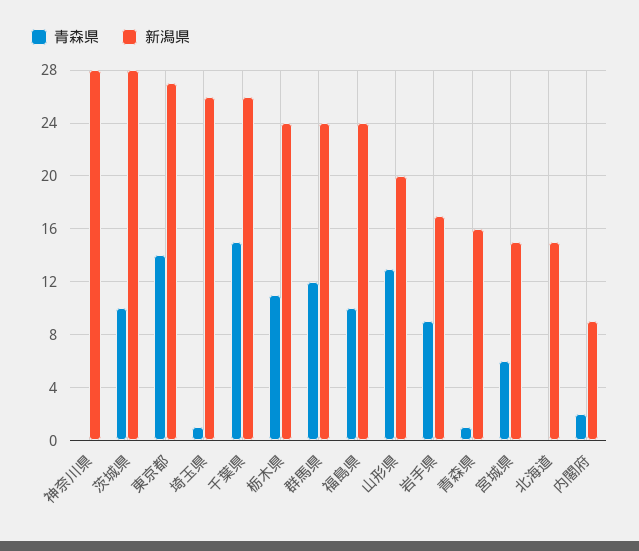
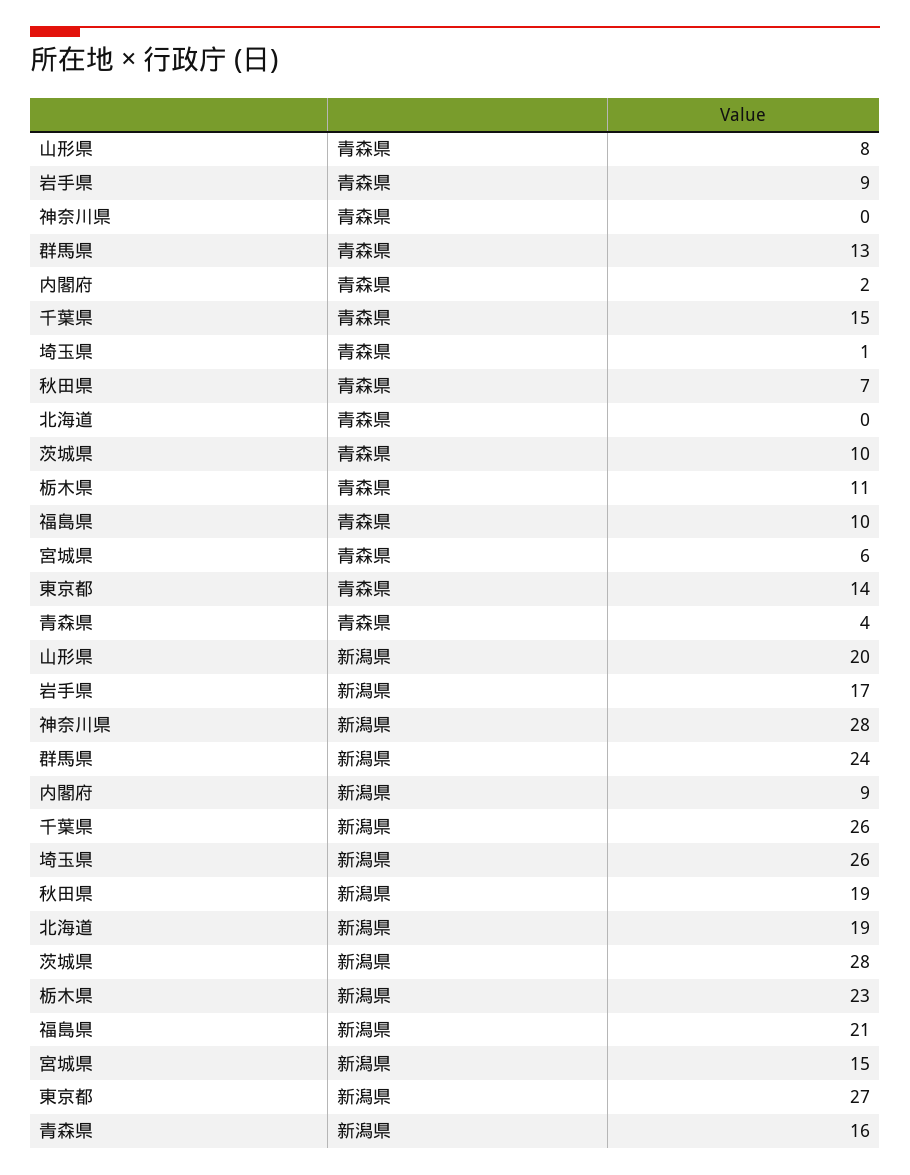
  {
    "青森県": {
      "神奈川県": 0,
      "茨城県": 10,
      "東京都": 14,
      "埼玉県": 1,
      "千葉県": 15,
      "栃木県": 11,
-     "群馬県": 12,
+     "群馬県": 13,
      "福島県": 10,
-     "山形県": 13,
+     "山形県": 8,
      "岩手県": 9,
-     "青森県": 1,
+     "青森県": 4,
      "宮城県": 6,
      "北海道": 0,
-     "内閣府": 2
+     "内閣府": 2,
+     "秋田県": 7
    },
    "新潟県": {
      "神奈川県": 28,
      "茨城県": 28,
      "東京都": 27,
      "埼玉県": 26,
      "千葉県": 26,
-     "栃木県": 24,
+     "栃木県": 23,
      "群馬県": 24,
-     "福島県": 24,
+     "福島県": 21,
      "山形県": 20,
      "岩手県": 17,
      "青森県": 16,
      "宮城県": 15,
-     "北海道": 15,
+     "北海道": 19,
-     "内閣府": 9
+     "内閣府": 9,
+     "秋田県": 19
    }
  }

